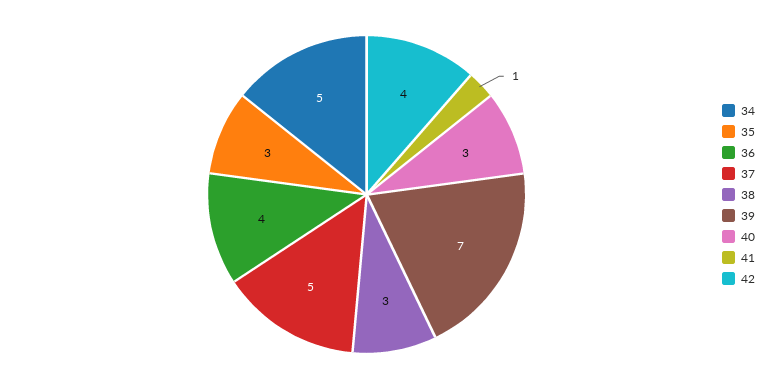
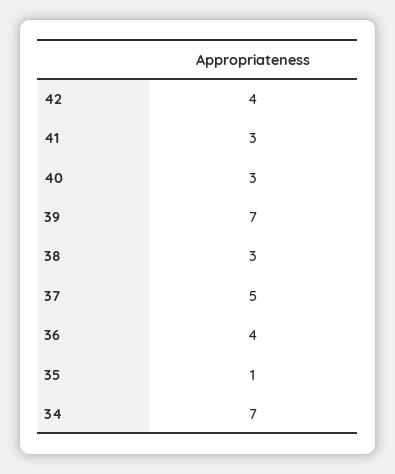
  {
-   "34": 5,
+   "34": 7,
-   "35": 3,
+   "35": 1,
    "36": 4,
    "37": 5,
    "38": 3,
    "39": 7,
    "40": 3,
-   "41": 1,
+   "41": 3,
    "42": 4
  }

